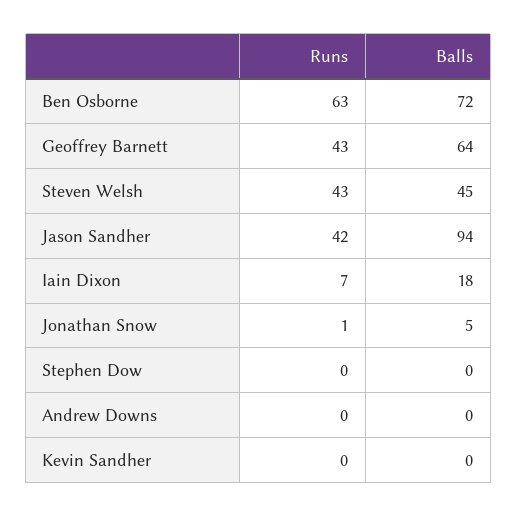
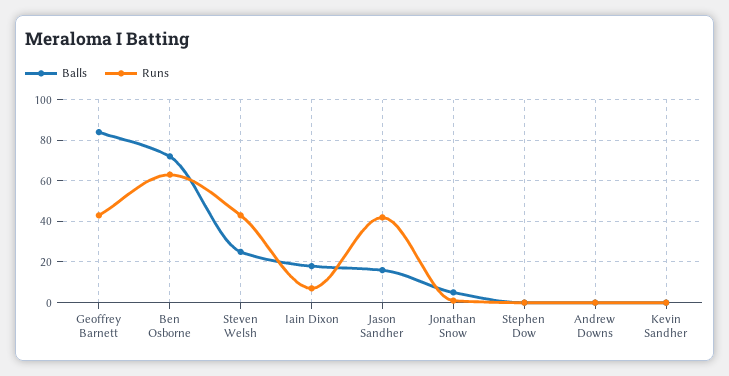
  {
    "Runs": {
      "Ben Osborne": 63,
      "Geoffrey Barnett": 43,
      "Steven Welsh": 43,
      "Jason Sandher": 42,
      "Iain Dixon": 7,
      "Jonathan Snow": 1,
      "Stephen Dow": 0,
      "Andrew Downs": 0,
      "Kevin Sandher": 0
    },
    "Balls": {
      "Ben Osborne": 72,
-     "Geoffrey Barnett": 64,
+     "Geoffrey Barnett": 85,
-     "Steven Welsh": 45,
+     "Steven Welsh": 25,
-     "Jason Sandher": 94,
+     "Jason Sandher": 15,
      "Iain Dixon": 18,
      "Jonathan Snow": 5,
      "Stephen Dow": 0,
      "Andrew Downs": 0,
      "Kevin Sandher": 0
    }
  }

